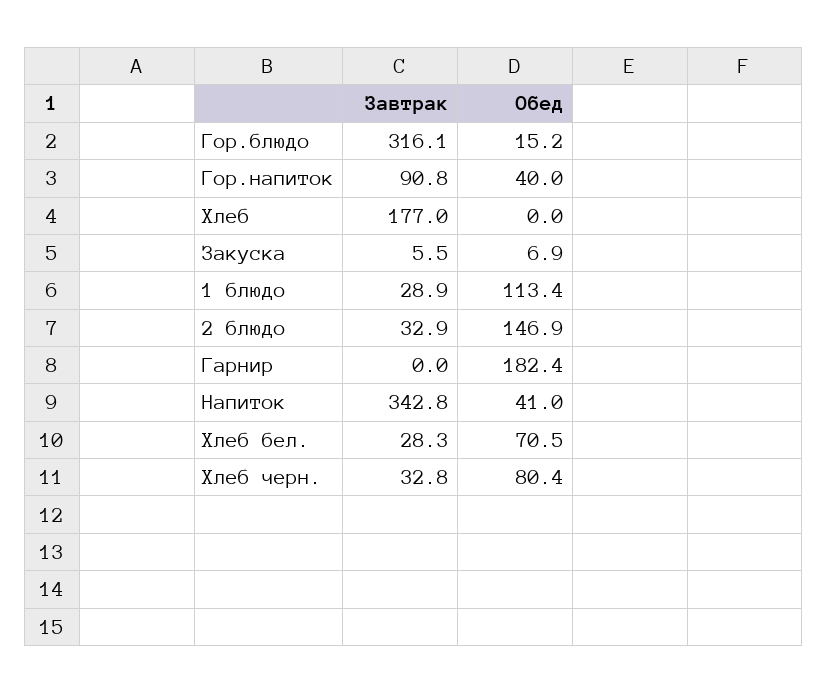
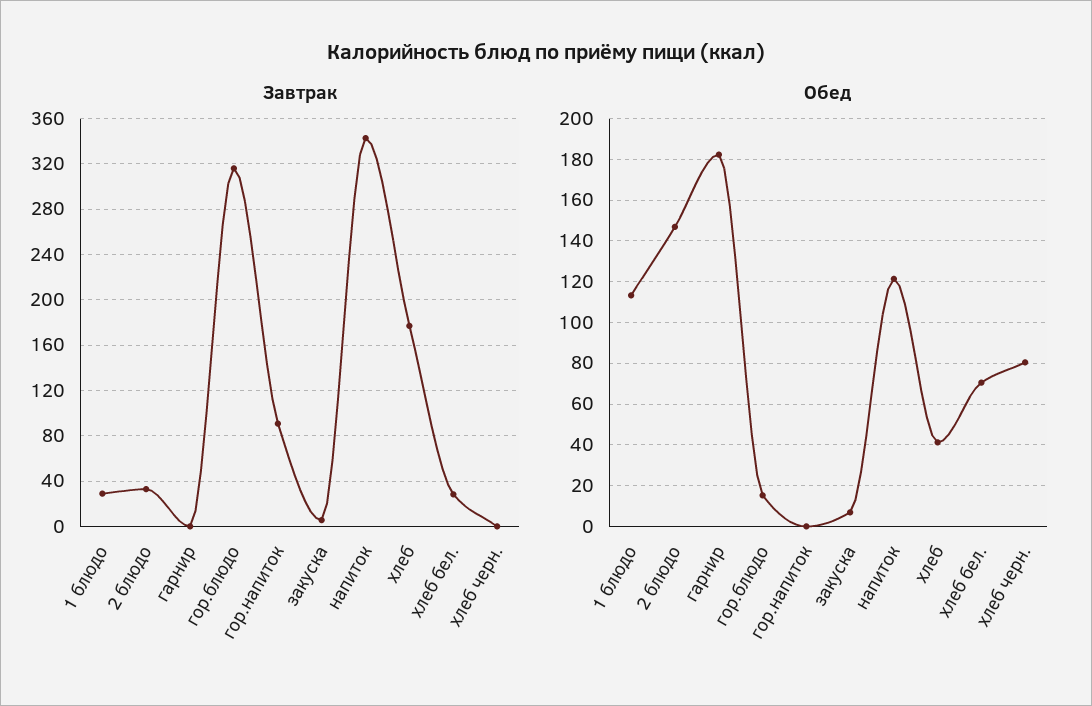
  {
    "Завтрак": {
      "Гор.блюдо": 316.1,
      "Гор.напиток": 90.8,
      "Хлеб": 177,
      "Закуска": 5.5,
      "1 блюдо": 28.9,
      "2 блюдо": 32.9,
      "Гарнир": 0,
      "Напиток": 342.8,
      "Хлеб бел.": 28.3,
-     "Хлеб черн.": 32.8
+     "Хлеб черн.": 0
    },
    "Обед": {
      "Гор.блюдо": 15.2,
-     "Гор.напиток": 40,
+     "Гор.напиток": 0,
-     "Хлеб": 0,
+     "Хлеб": 40,
      "Закуска": 6.9,
      "1 блюдо": 113.4,
      "2 блюдо": 146.9,
      "Гарнир": 182.4,
-     "Напиток": 41,
+     "Напиток": 120,
      "Хлеб бел.": 70.5,
      "Хлеб черн.": 80.4
    }
  }

